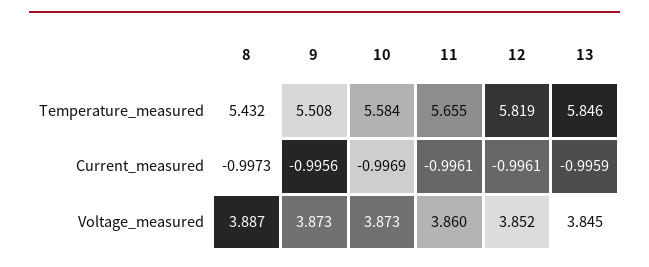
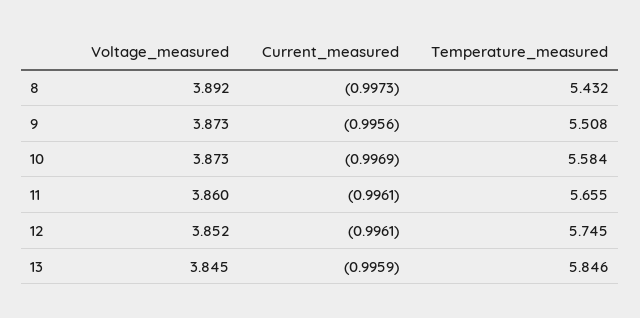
  {
    "8": {
      "Temperature_measured": 5.432,
      "Current_measured": -0.9973,
-     "Voltage_measured": 3.887
+     "Voltage_measured": 3.892
    },
    "9": {
      "Temperature_measured": 5.508,
      "Current_measured": -0.9956,
      "Voltage_measured": 3.873
    },
    "10": {
      "Temperature_measured": 5.584,
      "Current_measured": -0.9969,
      "Voltage_measured": 3.873
    },
    "11": {
      "Temperature_measured": 5.655,
      "Current_measured": -0.9961,
      "Voltage_measured": 3.86
    },
    "12": {
-     "Temperature_measured": 5.819,
+     "Temperature_measured": 5.745,
      "Current_measured": -0.9961,
      "Voltage_measured": 3.852
    },
    "13": {
      "Temperature_measured": 5.846,
      "Current_measured": -0.9959,
      "Voltage_measured": 3.845
    }
  }

